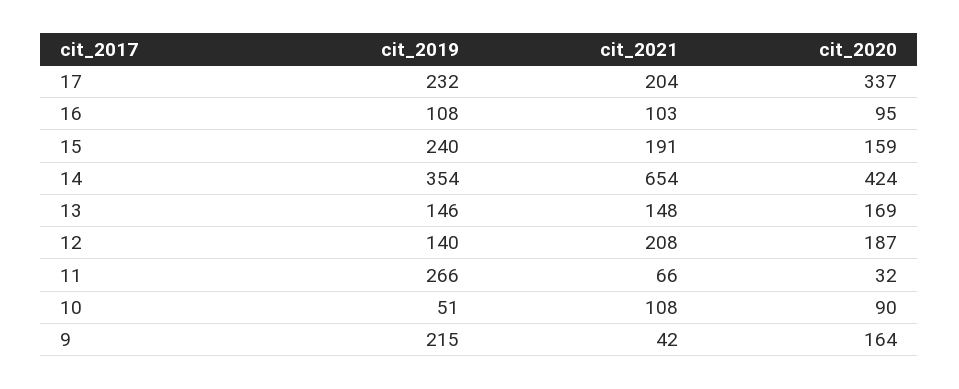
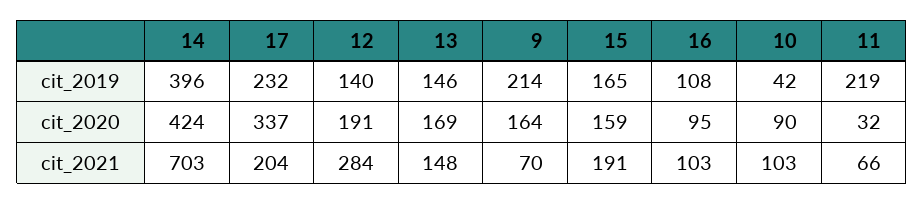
  {
    "cit_2019": {
      "17": 232,
      "16": 108,
-     "15": 240,
+     "15": 165,
-     "14": 354,
+     "14": 396,
      "13": 146,
      "12": 140,
-     "11": 266,
+     "11": 219,
-     "10": 51,
+     "10": 42,
-     "9": 215
+     "9": 214
    },
    "cit_2021": {
      "17": 204,
      "16": 103,
      "15": 191,
-     "14": 654,
+     "14": 703,
      "13": 148,
-     "12": 208,
+     "12": 284,
      "11": 66,
-     "10": 108,
+     "10": 103,
-     "9": 42
+     "9": 70
    },
    "cit_2020": {
      "17": 337,
      "16": 95,
      "15": 159,
      "14": 424,
      "13": 169,
-     "12": 187,
+     "12": 191,
      "11": 32,
      "10": 90,
      "9": 164
    }
  }

